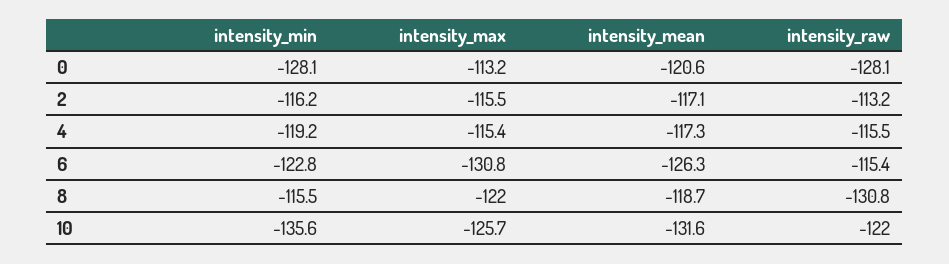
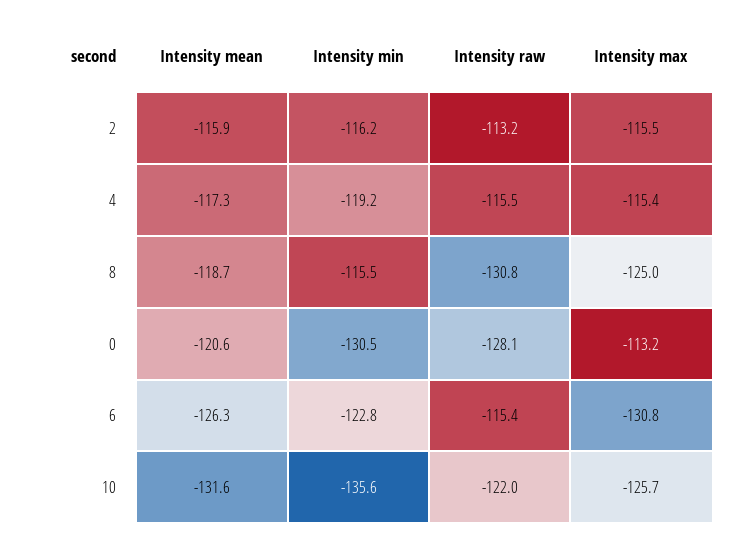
  {
    "intensity_min": {
-     "0": -128.1,
+     "0": -130.5,
      "2": -116.2,
      "4": -119.2,
      "6": -122.8,
      "8": -115.5,
      "10": -135.6
    },
    "intensity_max": {
      "0": -113.2,
      "2": -115.5,
      "4": -115.4,
      "6": -130.8,
-     "8": -122,
+     "8": -125,
      "10": -125.7
    },
    "intensity_mean": {
      "0": -120.6,
-     "2": -117.1,
+     "2": -115.9,
      "4": -117.3,
      "6": -126.3,
      "8": -118.7,
      "10": -131.6
    },
    "intensity_raw": {
      "0": -128.1,
      "2": -113.2,
      "4": -115.5,
      "6": -115.4,
      "8": -130.8,
      "10": -122
    }
  }

